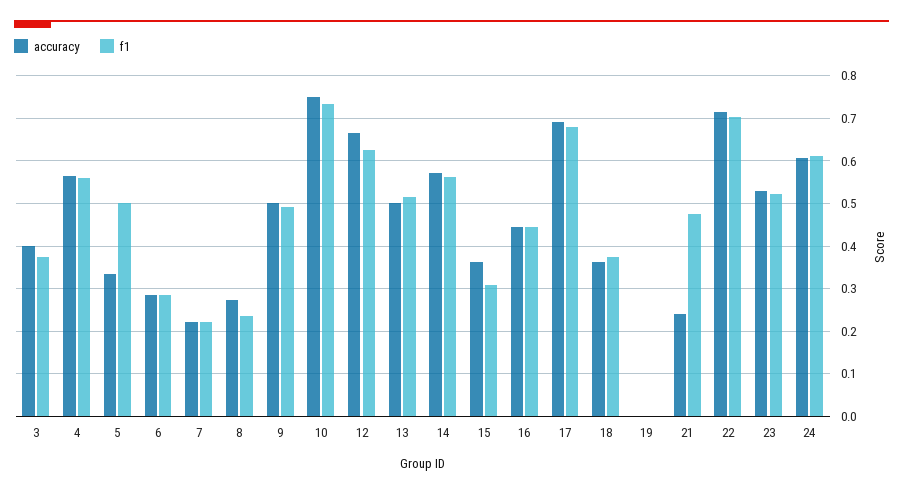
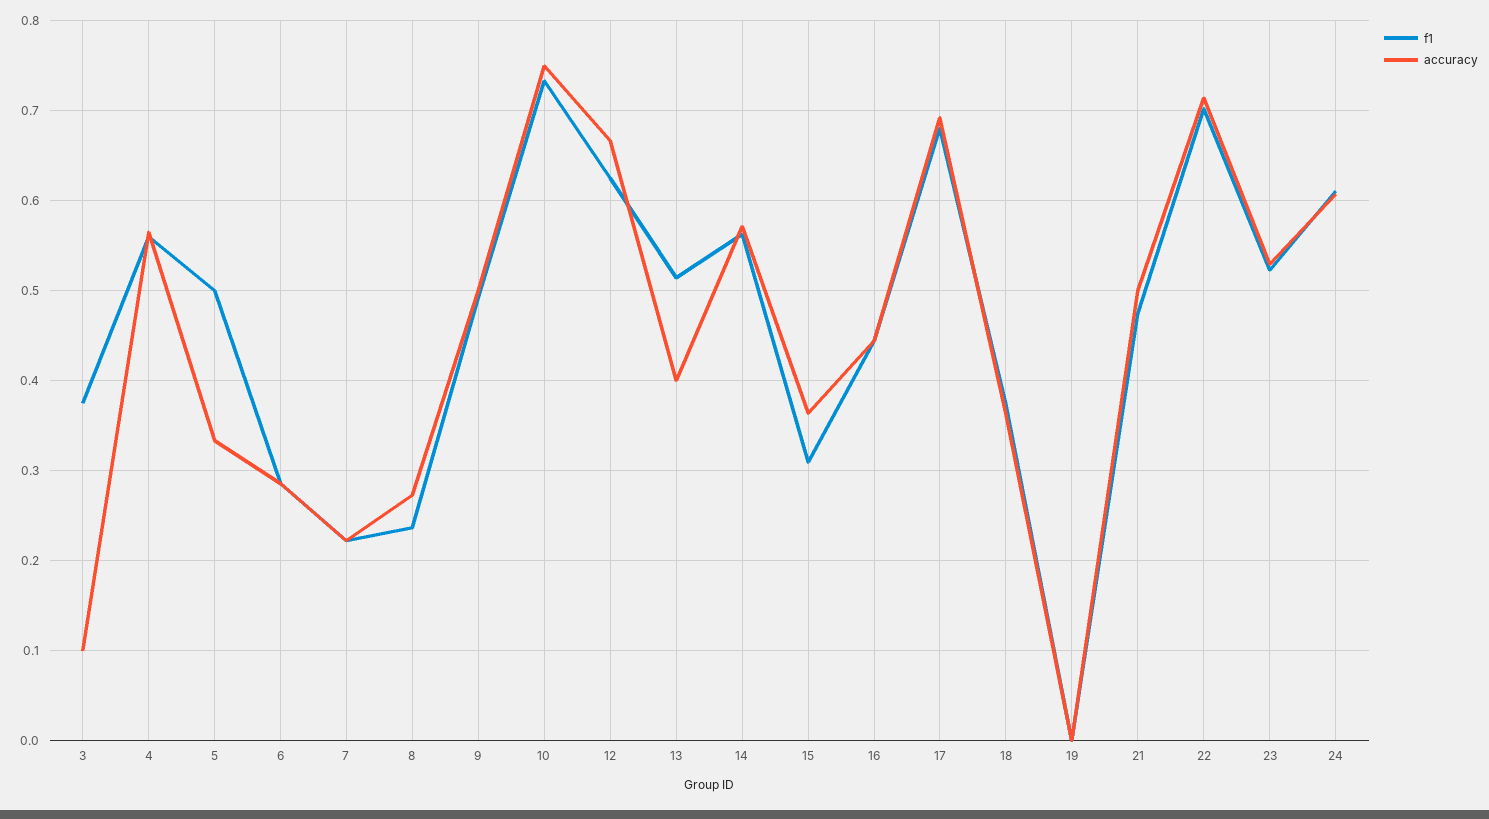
  {
    "accuracy": {
-     "3": 0.4,
+     "3": 0.1,
      "4": 0.57,
      "5": 0.33,
      "6": 0.29,
      "7": 0.22,
      "8": 0.27,
      "9": 0.5,
      "10": 0.75,
      "12": 0.67,
-     "13": 0.5,
+     "13": 0.4,
      "14": 0.57,
      "15": 0.36,
      "16": 0.44,
      "17": 0.69,
      "18": 0.36,
      "19": 0,
-     "21": 0.24,
+     "21": 0.5,
      "22": 0.71,
      "23": 0.53,
      "24": 0.61
    },
    "f1": {
      "3": 0.38,
      "4": 0.56,
      "5": 0.5,
      "6": 0.29,
      "7": 0.22,
      "8": 0.24,
      "9": 0.49,
      "10": 0.73,
      "12": 0.63,
      "13": 0.51,
      "14": 0.56,
      "15": 0.31,
      "16": 0.44,
      "17": 0.68,
      "18": 0.37,
      "19": 0,
      "21": 0.47,
      "22": 0.7,
      "23": 0.52,
      "24": 0.61
    }
  }

